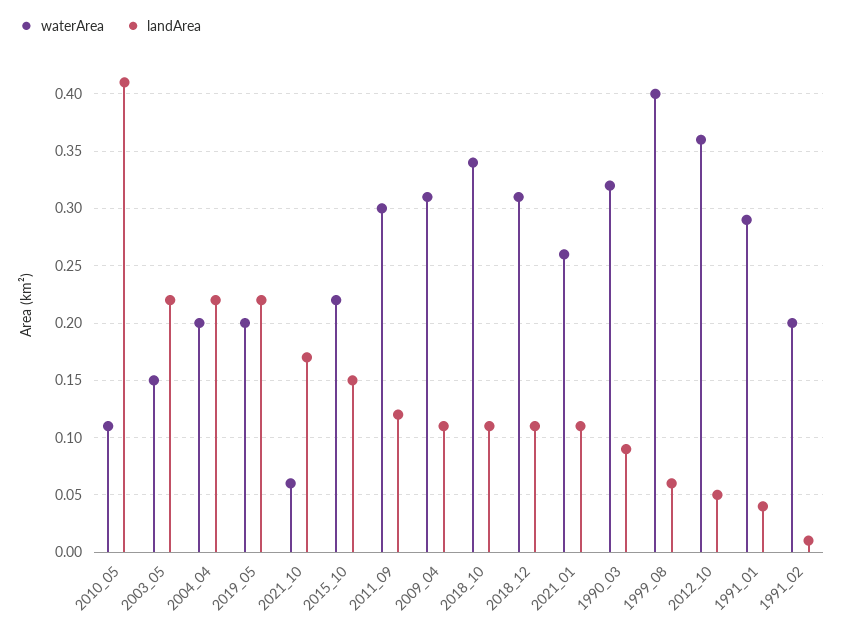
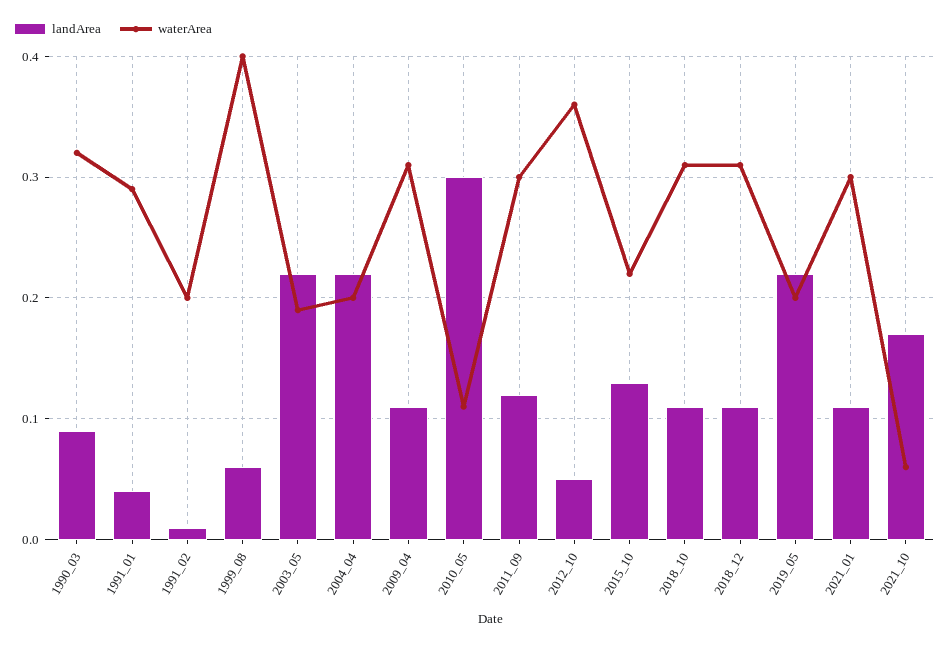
  {
    "waterArea": {
      "2010_05": 0.11,
-     "2003_05": 0.15,
+     "2003_05": 0.19,
      "2004_04": 0.2,
      "2019_05": 0.2,
      "2021_10": 0.06,
      "2015_10": 0.22,
      "2011_09": 0.3,
      "2009_04": 0.31,
-     "2018_10": 0.34,
+     "2018_10": 0.31,
      "2018_12": 0.31,
-     "2021_01": 0.26,
+     "2021_01": 0.3,
      "1990_03": 0.32,
      "1999_08": 0.4,
      "2012_10": 0.36,
      "1991_01": 0.29,
      "1991_02": 0.2
    },
    "landArea": {
-     "2010_05": 0.41,
+     "2010_05": 0.3,
      "2003_05": 0.22,
      "2004_04": 0.22,
      "2019_05": 0.22,
      "2021_10": 0.17,
-     "2015_10": 0.15,
+     "2015_10": 0.13,
      "2011_09": 0.12,
      "2009_04": 0.11,
      "2018_10": 0.11,
      "2018_12": 0.11,
      "2021_01": 0.11,
      "1990_03": 0.09,
      "1999_08": 0.06,
      "2012_10": 0.05,
      "1991_01": 0.04,
      "1991_02": 0.01
    }
  }

